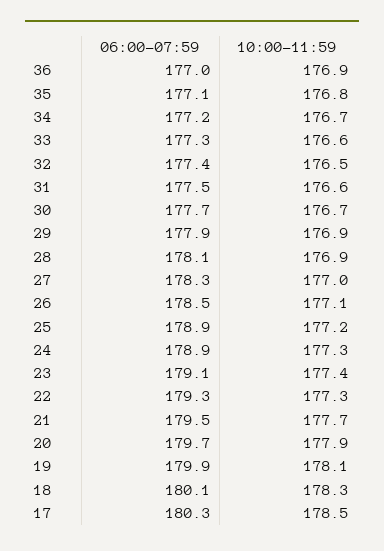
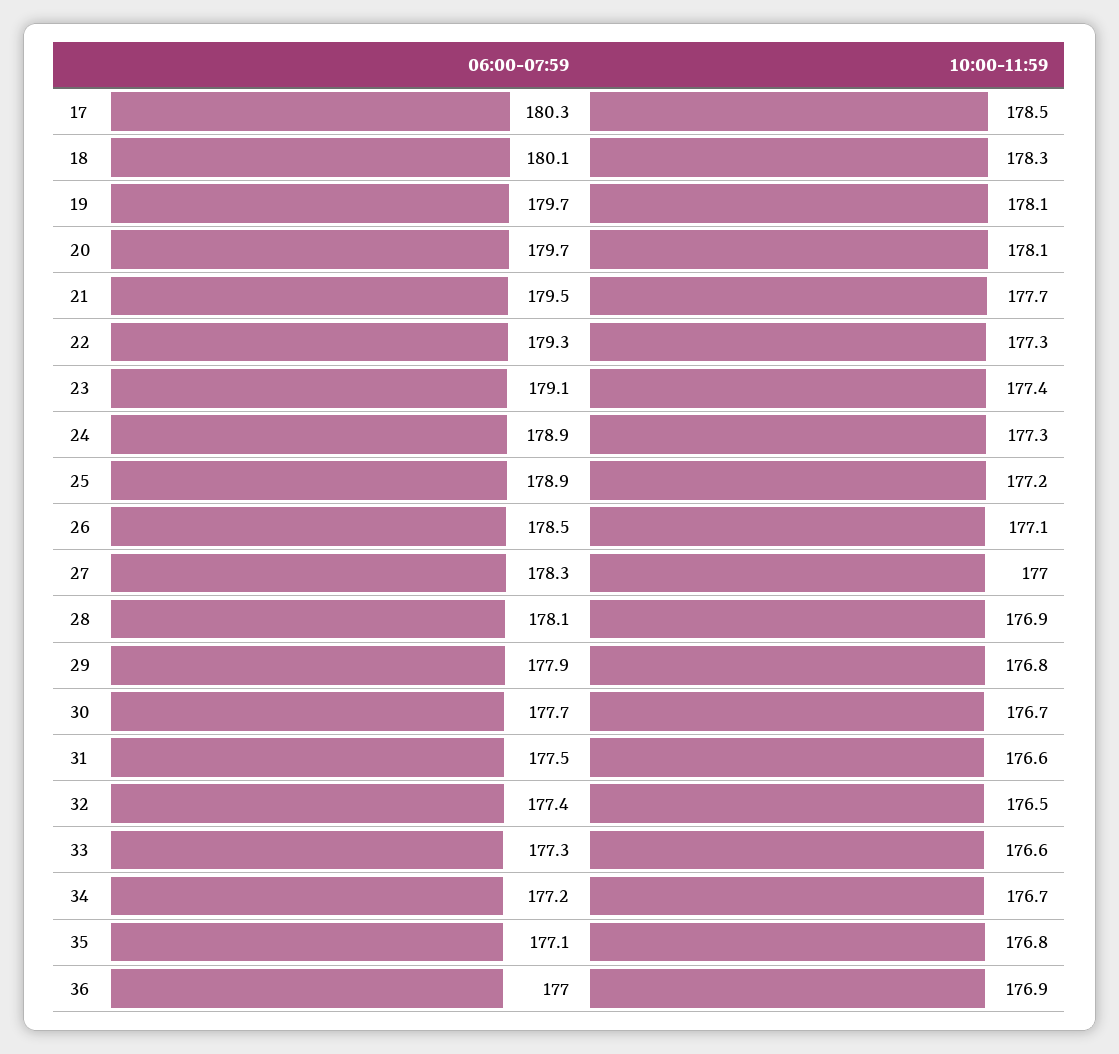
  {
    "06:00-07:59": {
      "36": 177,
      "35": 177.1,
      "34": 177.2,
      "33": 177.3,
      "32": 177.4,
      "31": 177.5,
      "30": 177.7,
      "29": 177.9,
      "28": 178.1,
      "27": 178.3,
      "26": 178.5,
      "25": 178.9,
      "24": 178.9,
      "23": 179.1,
      "22": 179.3,
      "21": 179.5,
      "20": 179.7,
-     "19": 179.9,
+     "19": 179.7,
      "18": 180.1,
      "17": 180.3
    },
    "10:00-11:59": {
      "36": 176.9,
      "35": 176.8,
      "34": 176.7,
      "33": 176.6,
      "32": 176.5,
      "31": 176.6,
      "30": 176.7,
-     "29": 176.9,
+     "29": 176.8,
      "28": 176.9,
      "27": 177,
      "26": 177.1,
      "25": 177.2,
      "24": 177.3,
      "23": 177.4,
      "22": 177.3,
      "21": 177.7,
-     "20": 177.9,
+     "20": 178.1,
      "19": 178.1,
      "18": 178.3,
      "17": 178.5
    }
  }

